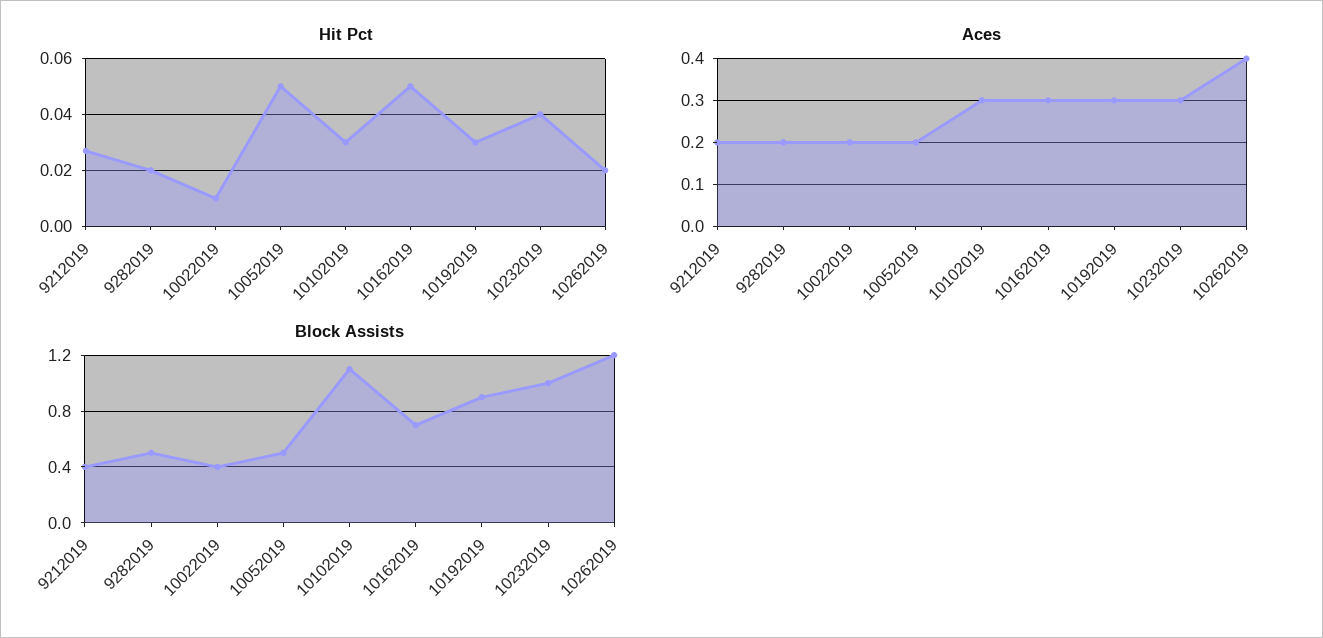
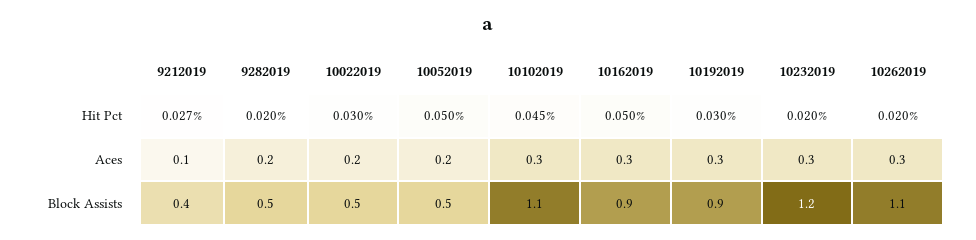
  {
    "Hit Pct": {
      "9212019": 0.027,
      "9282019": 0.02,
-     "10022019": 0.01,
+     "10022019": 0.03,
      "10052019": 0.05,
-     "10102019": 0.03,
+     "10102019": 0.045,
      "10162019": 0.05,
      "10192019": 0.03,
-     "10232019": 0.04,
+     "10232019": 0.02,
      "10262019": 0.02
    },
    "Aces": {
-     "9212019": 0.2,
+     "9212019": 0.1,
      "9282019": 0.2,
      "10022019": 0.2,
      "10052019": 0.2,
      "10102019": 0.3,
      "10162019": 0.3,
      "10192019": 0.3,
      "10232019": 0.3,
-     "10262019": 0.4
+     "10262019": 0.3
    },
    "Block Assists": {
      "9212019": 0.4,
      "9282019": 0.5,
-     "10022019": 0.4,
+     "10022019": 0.5,
      "10052019": 0.5,
      "10102019": 1.1,
-     "10162019": 0.7,
+     "10162019": 0.9,
      "10192019": 0.9,
-     "10232019": 1,
+     "10232019": 1.2,
-     "10262019": 1.2
+     "10262019": 1.1
    }
  }

